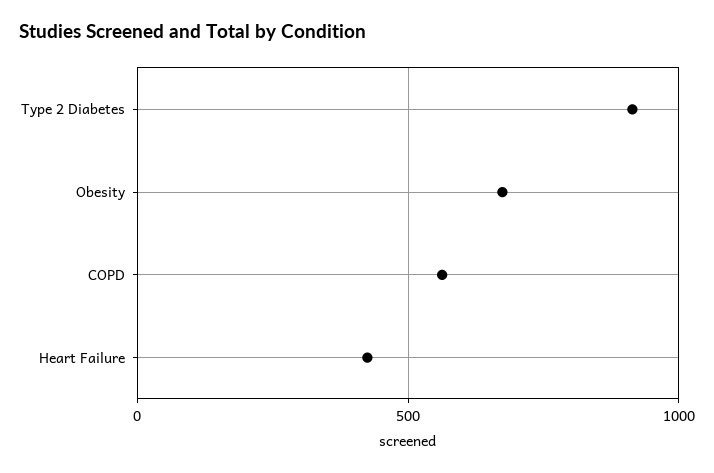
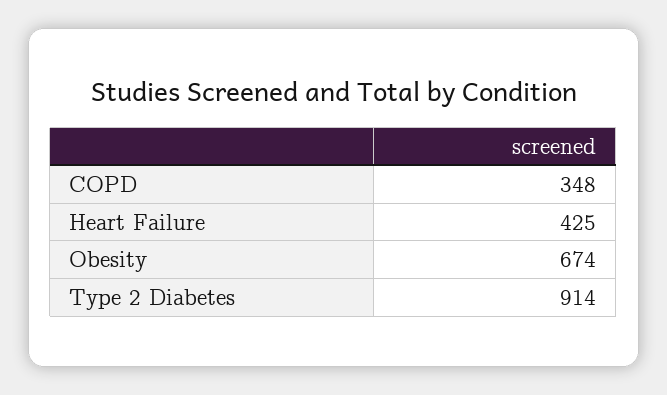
  {
    "Type 2 Diabetes": 914,
    "Obesity": 674,
-   "COPD": 550,
+   "COPD": 348,
    "Heart Failure": 425
  }

